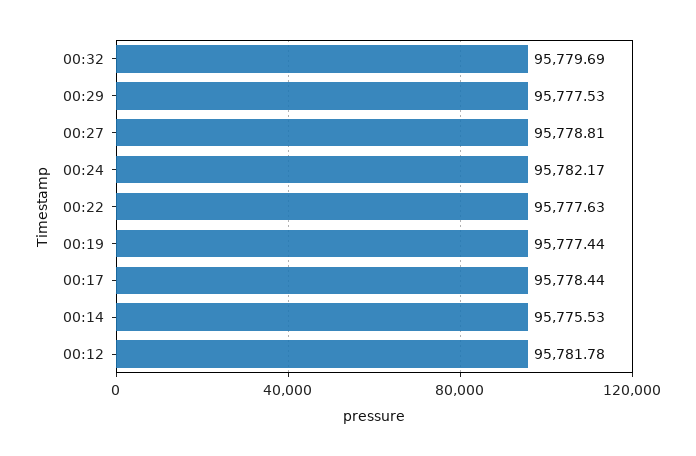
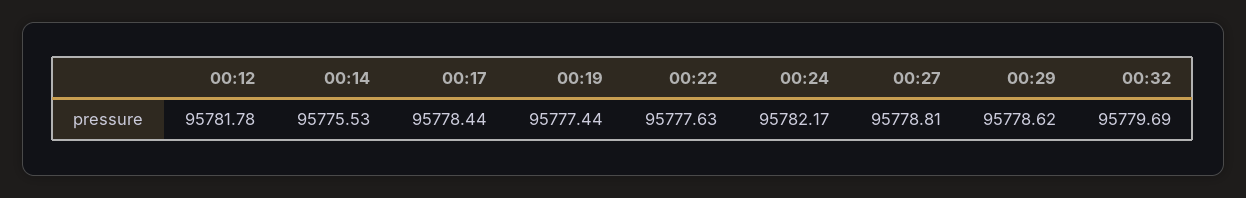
  {
    "00:32": 95779.69,
-   "00:29": 95777.53,
+   "00:29": 95778.62,
    "00:27": 95778.81,
    "00:24": 95782.17,
    "00:22": 95777.63,
    "00:19": 95777.44,
    "00:17": 95778.44,
    "00:14": 95775.53,
    "00:12": 95781.78
  }

